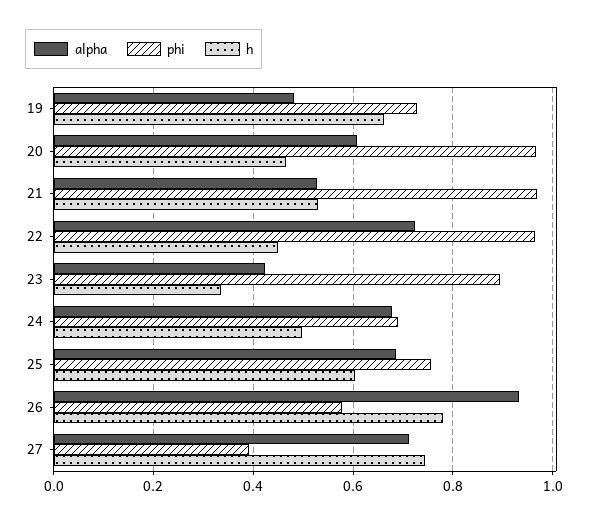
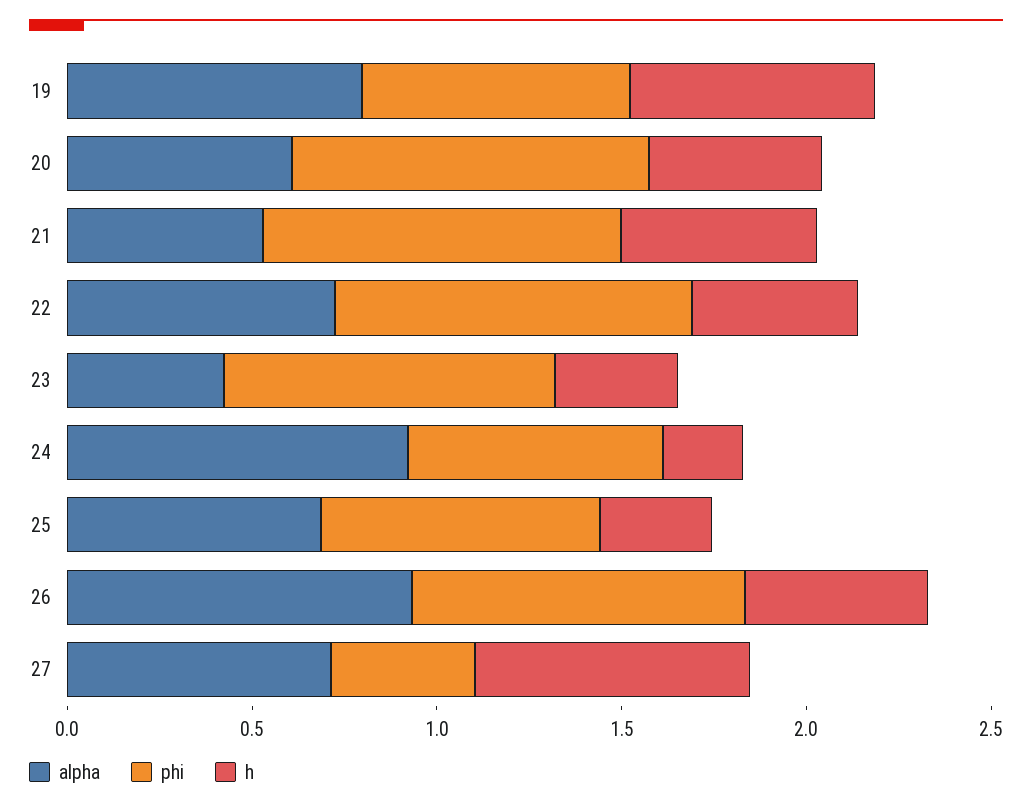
  {
    "alpha": {
-     "19": 0.48,
+     "19": 0.8,
      "20": 0.6,
      "21": 0.52,
      "22": 0.72,
      "23": 0.42,
-     "24": 0.68,
+     "24": 0.9,
      "25": 0.68,
      "26": 0.94,
      "27": 0.72
    },
    "phi": {
      "19": 0.72,
      "20": 0.96,
      "21": 0.96,
      "22": 0.96,
      "23": 0.9,
      "24": 0.7,
      "25": 0.76,
-     "26": 0.58,
+     "26": 0.9,
      "27": 0.4
    },
    "h": {
      "19": 0.66,
      "20": 0.46,
      "21": 0.54,
      "22": 0.44,
      "23": 0.34,
-     "24": 0.5,
+     "24": 0.2,
-     "25": 0.6,
+     "25": 0.3,
-     "26": 0.78,
+     "26": 0.5,
      "27": 0.74
    }
  }

